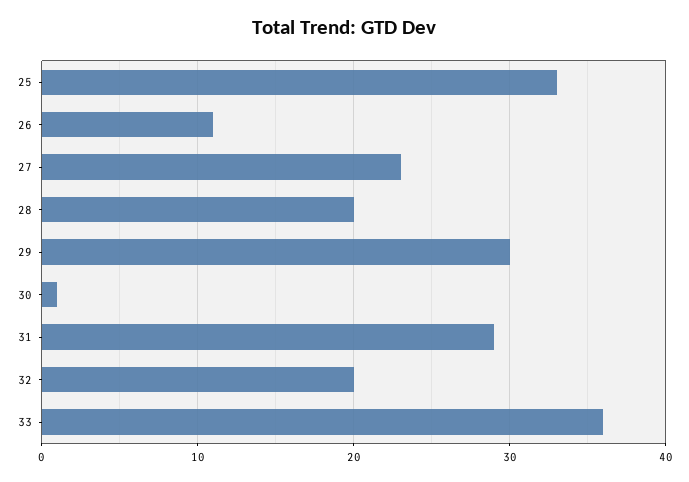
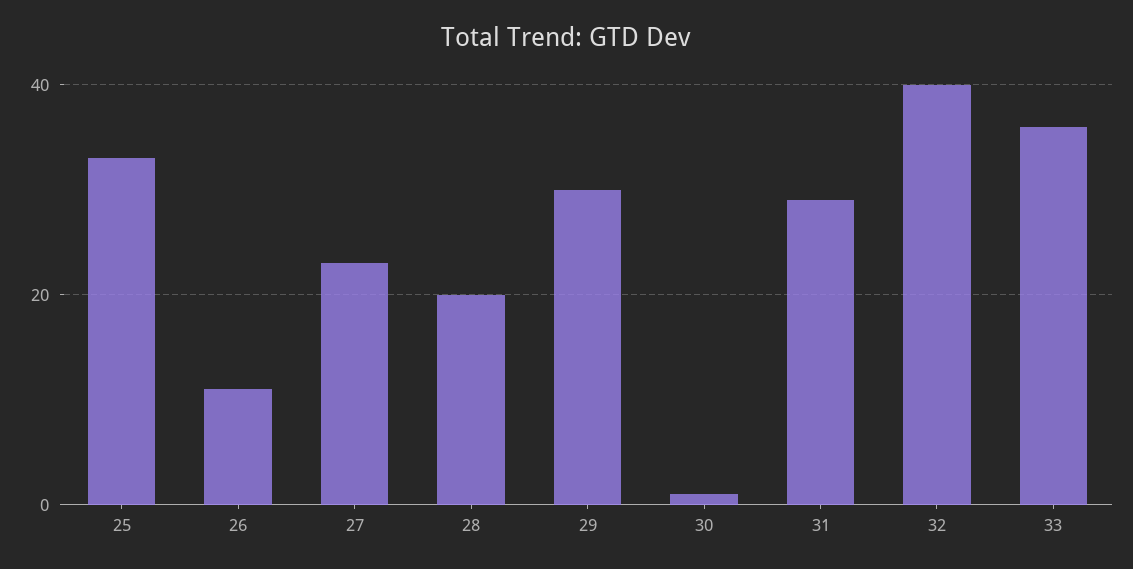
  {
    "25": 33,
    "26": 11,
    "27": 23,
    "28": 20,
    "29": 30,
    "30": 1,
    "31": 29,
-   "32": 20,
+   "32": 40,
    "33": 36
  }

